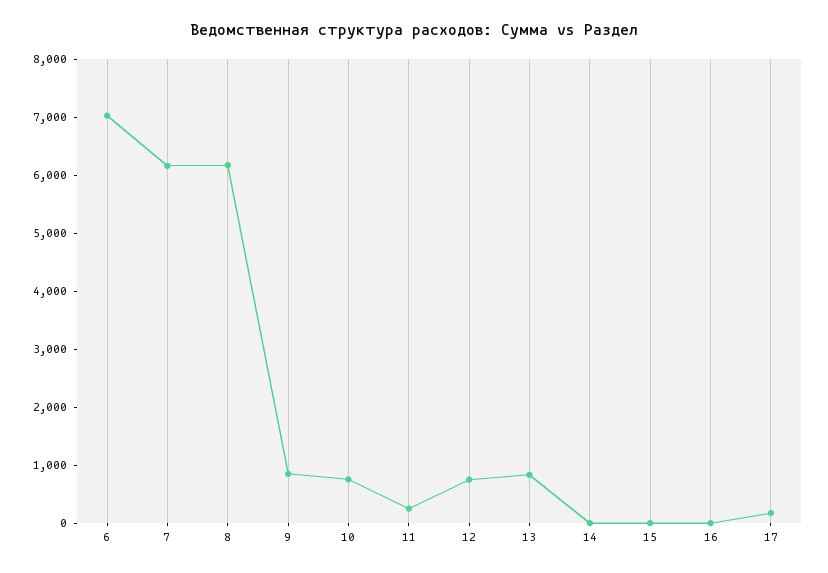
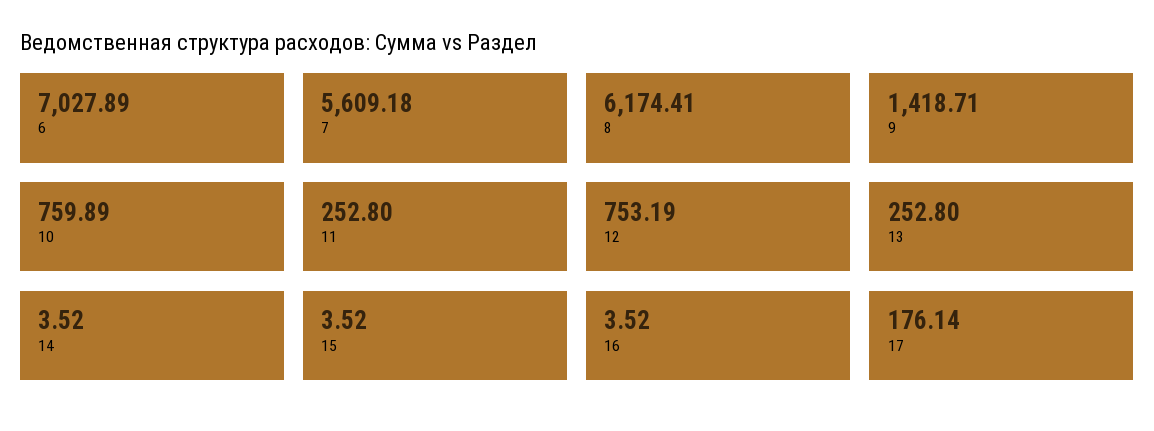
  {
    "6": 7027.89,
-   "7": 6200,
+   "7": 5609.18,
    "8": 6174.41,
-   "9": 800,
+   "9": 1418.71,
    "10": 759.89,
    "11": 252.8,
    "12": 753.19,
-   "13": 800,
+   "13": 252.8,
    "14": 3.52,
    "15": 3.52,
    "16": 3.52,
    "17": 176.14
  }

